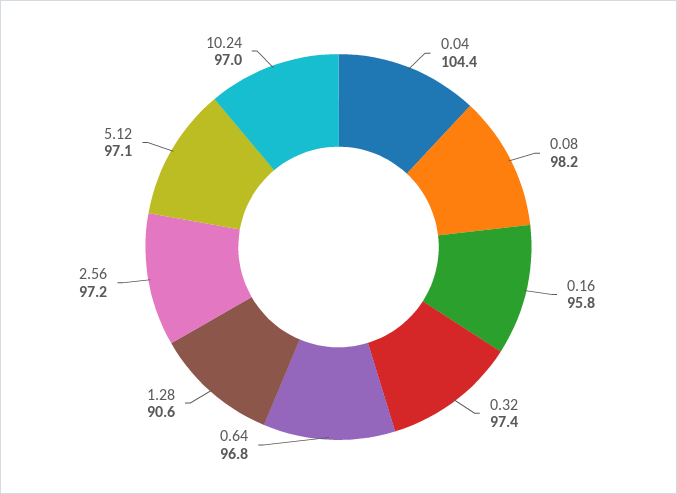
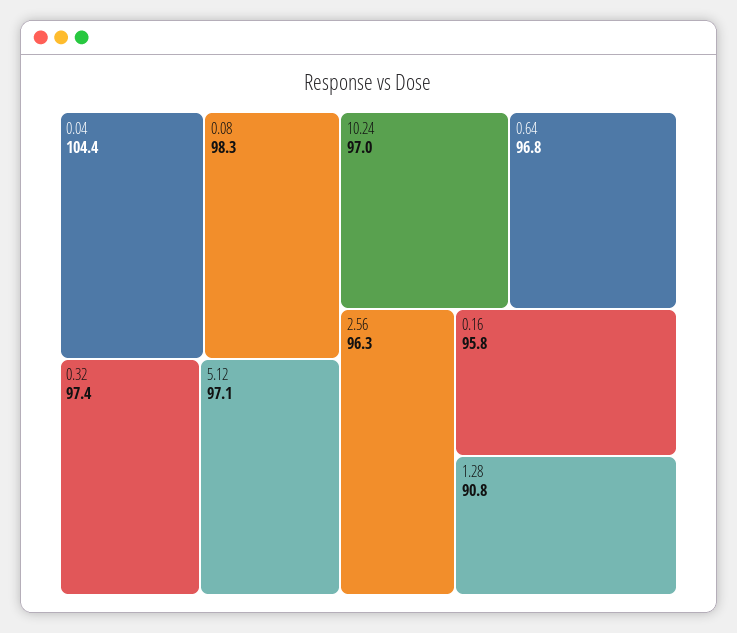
  {
    "0.04": 104.4,
-   "0.08": 98.2,
+   "0.08": 98.3,
    "0.16": 95.8,
    "0.32": 97.4,
    "0.64": 96.8,
-   "1.28": 90.6,
+   "1.28": 90.8,
-   "2.56": 97.2,
+   "2.56": 96.3,
    "5.12": 97.1,
    "10.24": 97
  }

